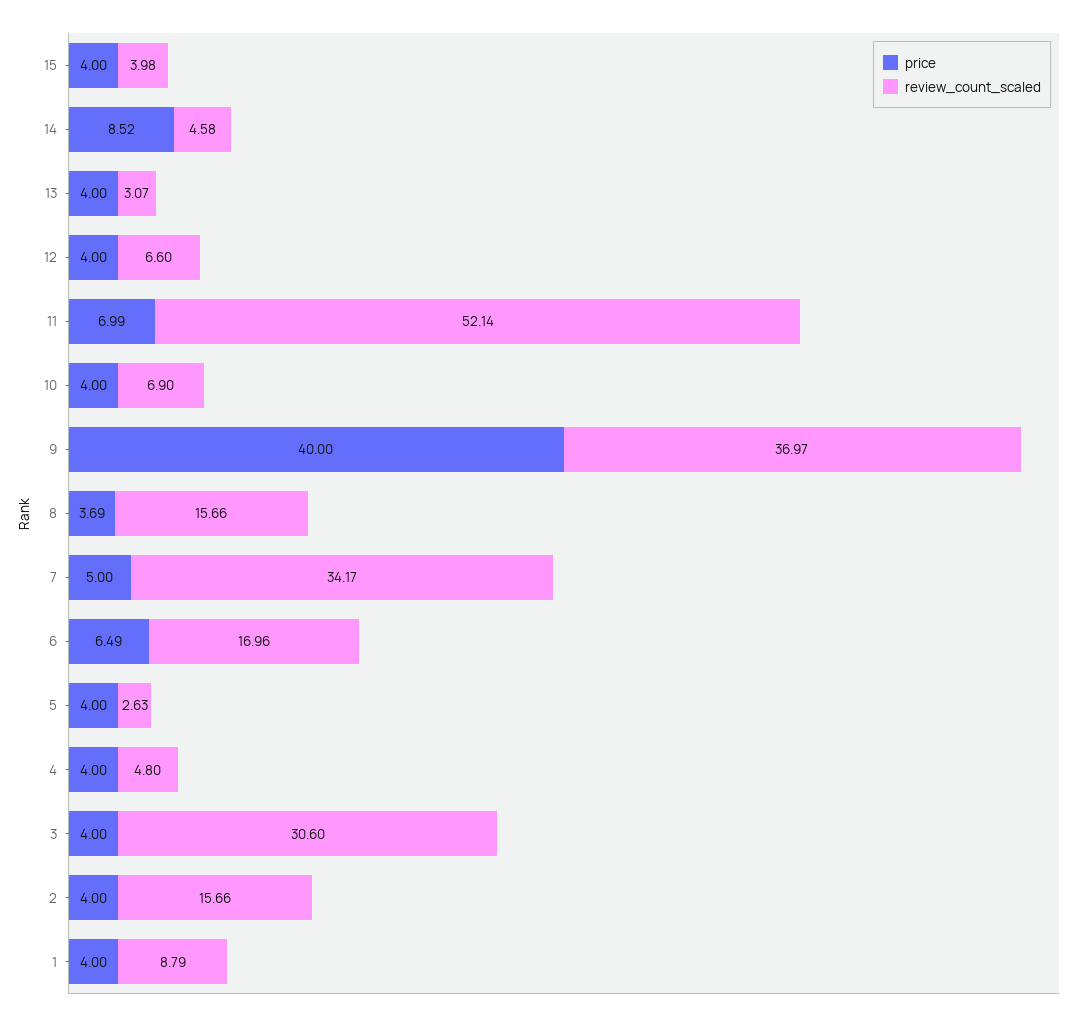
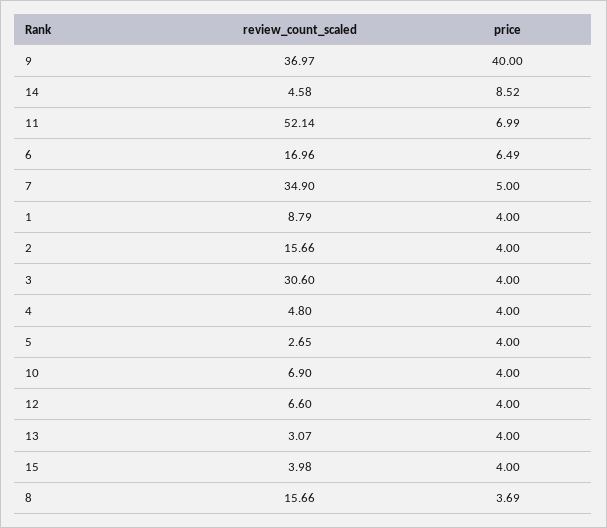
  {
    "price": {
      "15": 4,
      "14": 8.52,
      "13": 4,
      "12": 4,
      "11": 6.99,
      "10": 4,
      "9": 40,
      "8": 3.69,
      "7": 5,
      "6": 6.49,
      "5": 4,
      "4": 4,
      "3": 4,
      "2": 4,
      "1": 4
    },
    "review_count_scaled": {
      "15": 3.98,
      "14": 4.58,
      "13": 3.07,
      "12": 6.6,
      "11": 52.14,
      "10": 6.9,
      "9": 36.97,
      "8": 15.66,
-     "7": 34.17,
+     "7": 34.9,
      "6": 16.96,
-     "5": 2.63,
+     "5": 2.65,
      "4": 4.8,
      "3": 30.6,
      "2": 15.66,
      "1": 8.79
    }
  }

